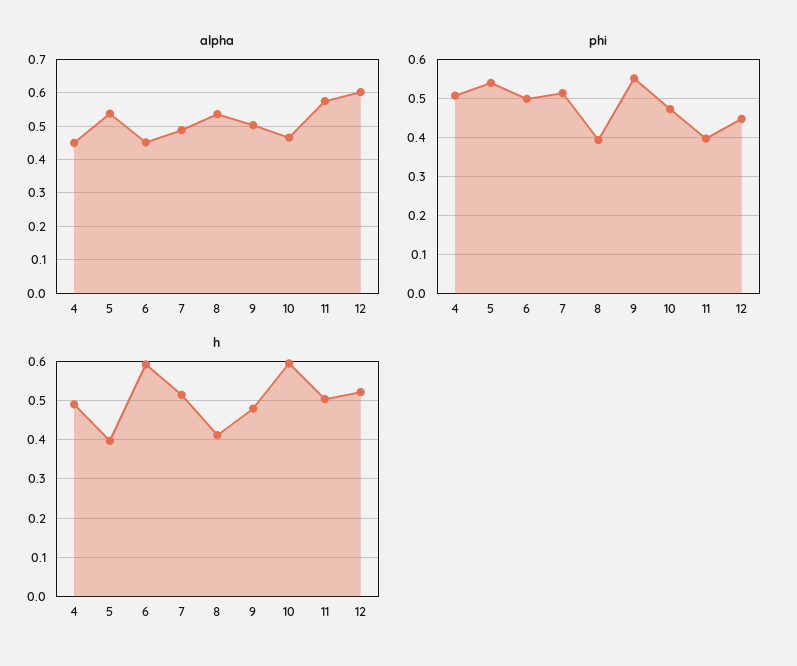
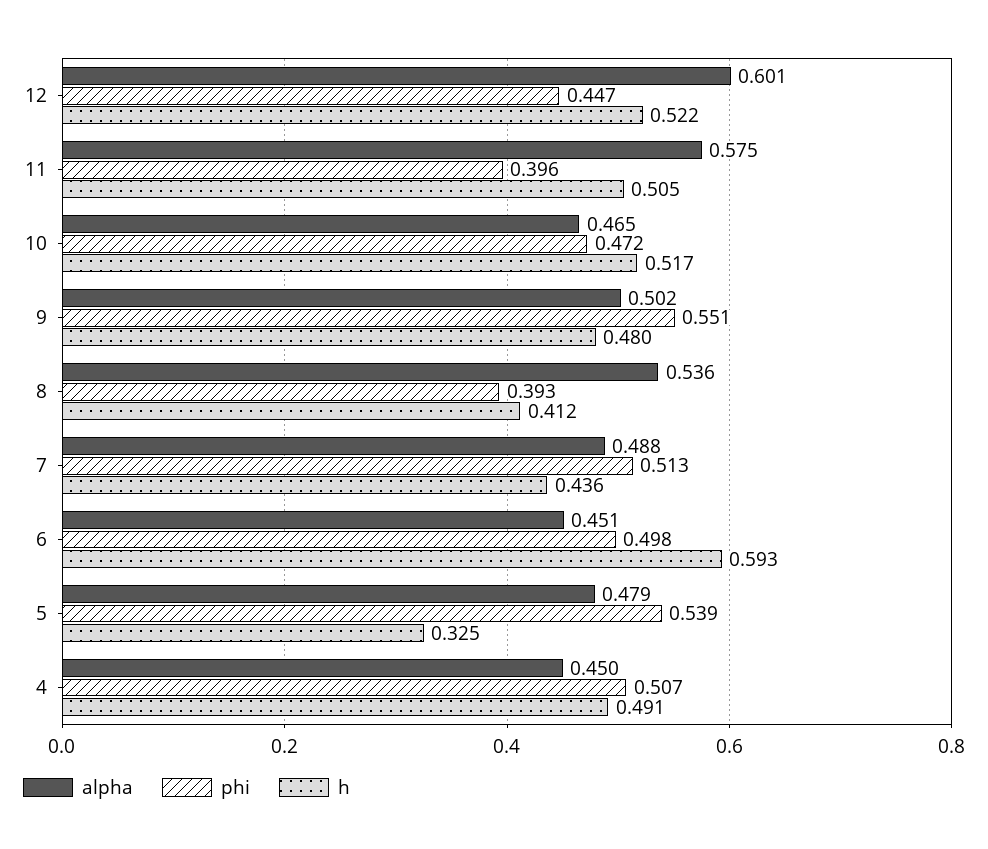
  {
    "alpha": {
      "4": 0.45,
-     "5": 0.54,
+     "5": 0.479,
      "6": 0.451,
      "7": 0.488,
      "8": 0.536,
      "9": 0.502,
      "10": 0.465,
      "11": 0.575,
      "12": 0.601
    },
    "phi": {
      "4": 0.507,
      "5": 0.539,
      "6": 0.498,
      "7": 0.513,
      "8": 0.393,
      "9": 0.551,
      "10": 0.472,
      "11": 0.396,
      "12": 0.447
    },
    "h": {
      "4": 0.491,
-     "5": 0.4,
+     "5": 0.325,
      "6": 0.593,
-     "7": 0.52,
+     "7": 0.436,
      "8": 0.412,
      "9": 0.48,
-     "10": 0.6,
+     "10": 0.517,
      "11": 0.505,
      "12": 0.522
    }
  }

